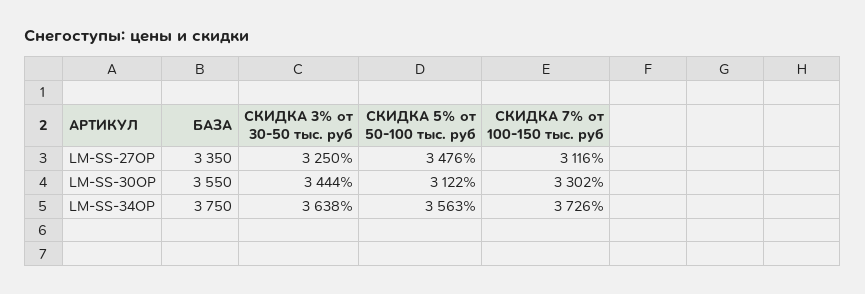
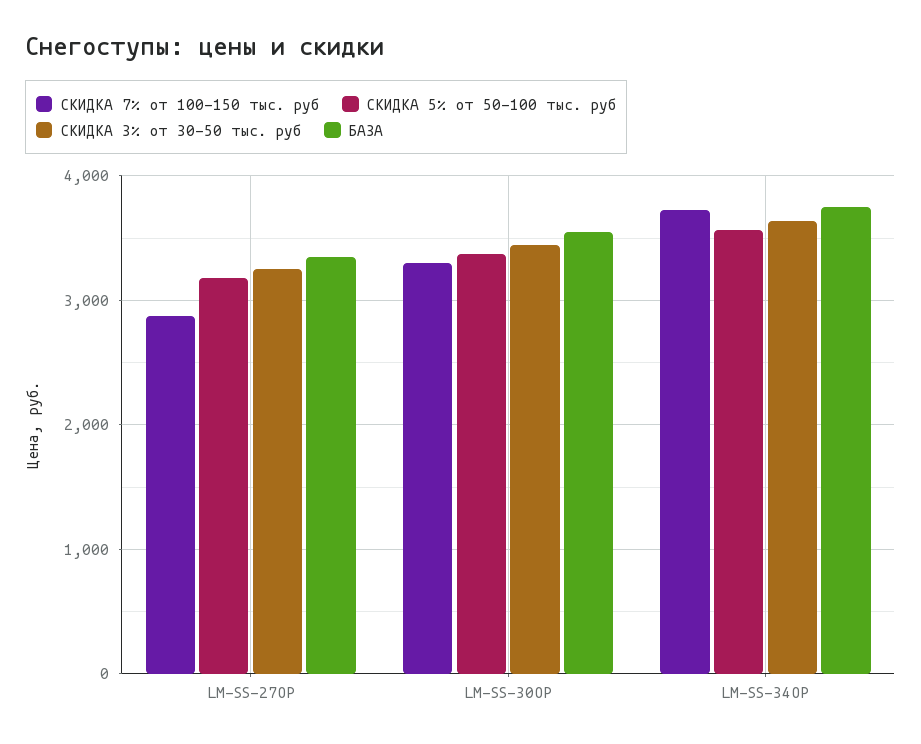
  {
    "БАЗА": {
      "LM-SS-27OP": 3350,
      "LM-SS-30OP": 3550,
      "LM-SS-34OP": 3750
    },
    "СКИДКА 3% от 30-50 тыс. руб": {
      "LM-SS-27OP": 3250,
      "LM-SS-30OP": 3444,
      "LM-SS-34OP": 3638
    },
    "СКИДКА 5% от 50-100 тыс. руб": {
-     "LM-SS-27OP": 3476,
+     "LM-SS-27OP": 3200,
-     "LM-SS-30OP": 3122,
+     "LM-SS-30OP": 3400,
      "LM-SS-34OP": 3563
    },
    "СКИДКА 7% от 100-150 тыс. руб": {
-     "LM-SS-27OP": 3116,
+     "LM-SS-27OP": 2900,
      "LM-SS-30OP": 3302,
      "LM-SS-34OP": 3726
    }
  }

